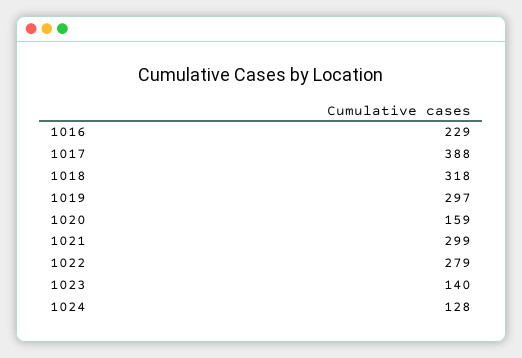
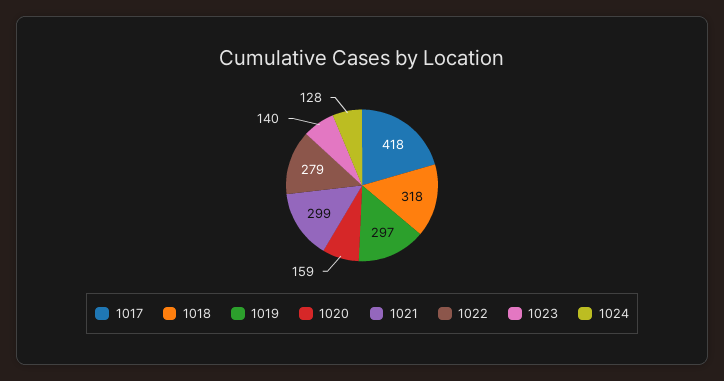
  {
-   "1016": 229,
-   "1017": 388,
+   "1017": 418,
    "1018": 318,
    "1019": 297,
    "1020": 159,
    "1021": 299,
    "1022": 279,
    "1023": 140,
    "1024": 128
  }

